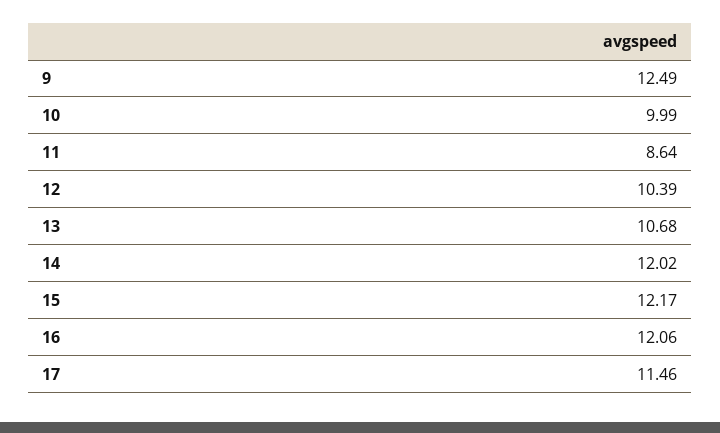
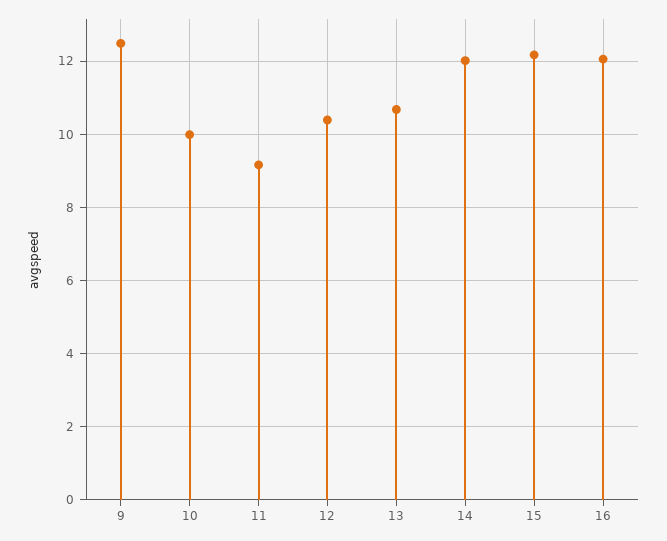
  {
    "9": 12.49,
    "10": 9.99,
-   "11": 8.64,
+   "11": 9.2,
    "12": 10.39,
    "13": 10.68,
    "14": 12.02,
    "15": 12.17,
-   "16": 12.06,
+   "16": 12.06
-   "17": 11.46
  }

